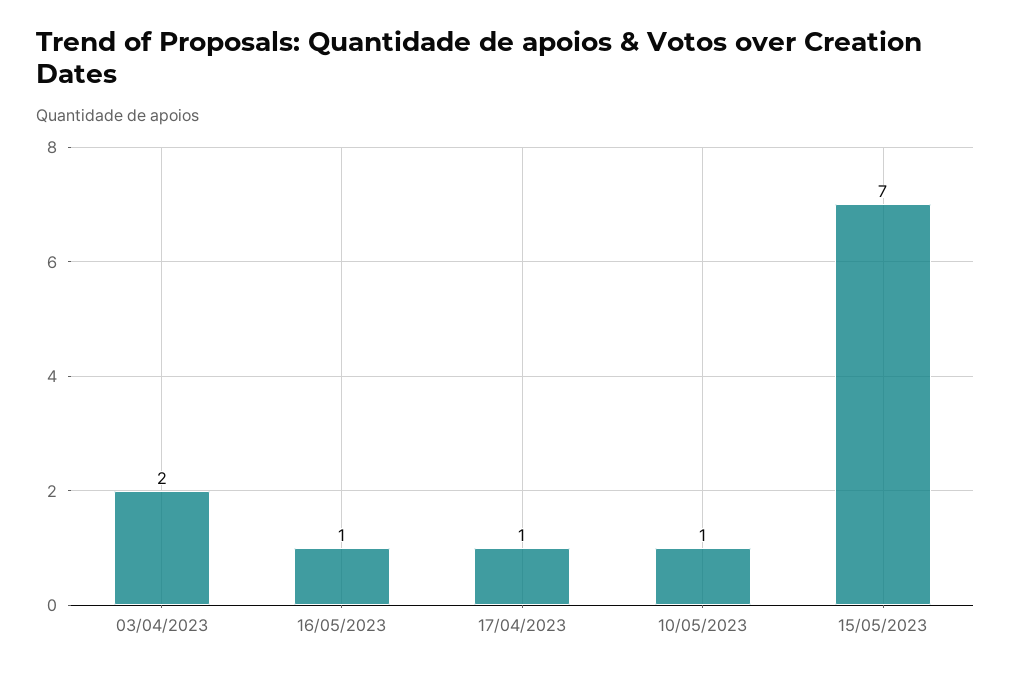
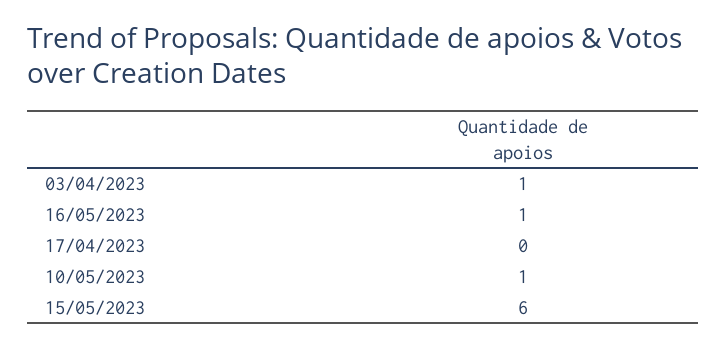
  {
-   "03/04/2023": 2,
+   "03/04/2023": 1,
    "16/05/2023": 1,
-   "17/04/2023": 1,
+   "17/04/2023": 0,
    "10/05/2023": 1,
-   "15/05/2023": 7
+   "15/05/2023": 6
  }

